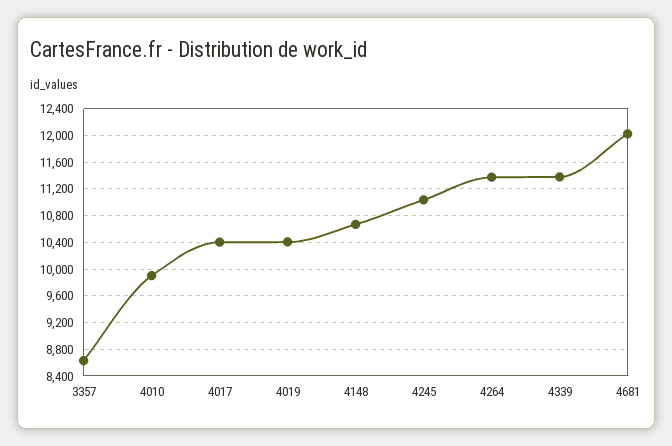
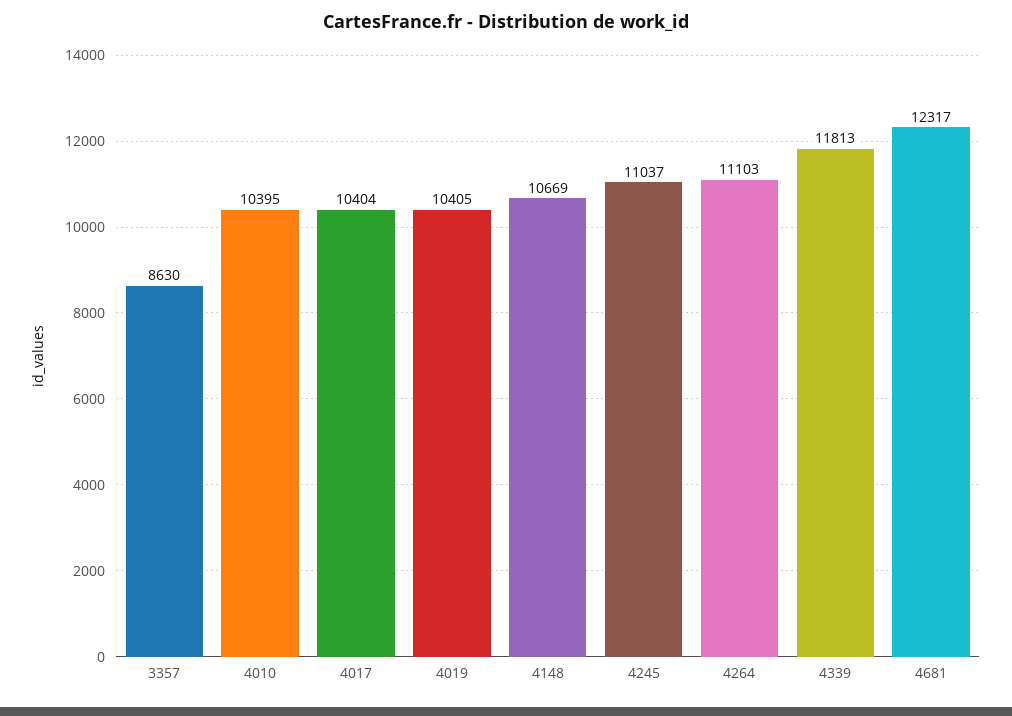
  {
    "3357": 8630,
-   "4010": 9900,
+   "4010": 10395,
    "4017": 10404,
    "4019": 10405,
    "4148": 10669,
    "4245": 11037,
-   "4264": 11400,
+   "4264": 11103,
-   "4339": 11400,
+   "4339": 11813,
-   "4681": 12000
+   "4681": 12317
  }

